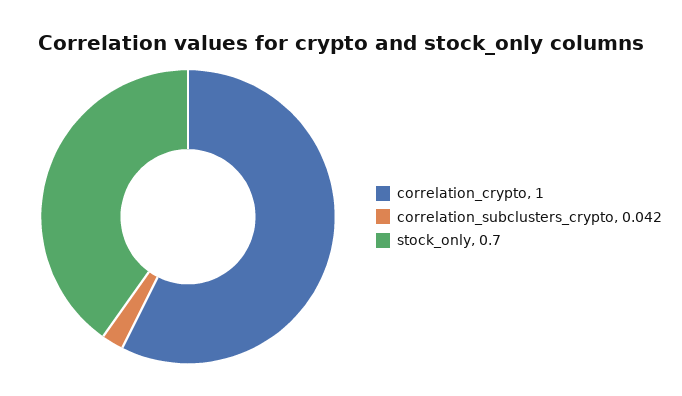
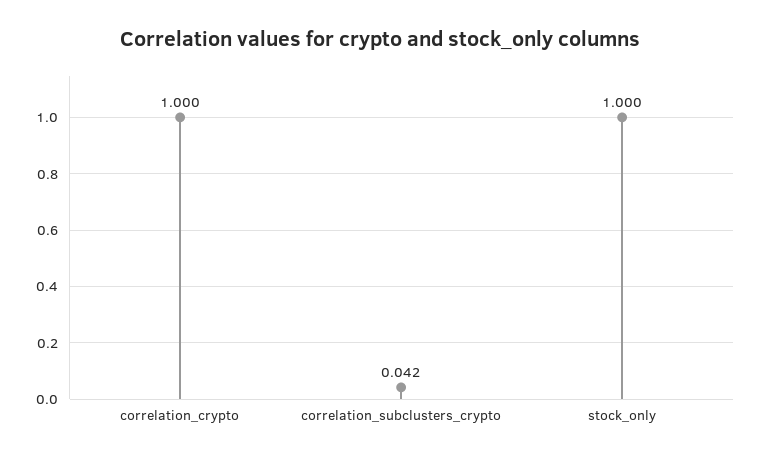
  {
    "correlation_crypto": 1,
    "correlation_subclusters_crypto": 0.042,
-   "stock_only": 0.7
+   "stock_only": 1
  }

